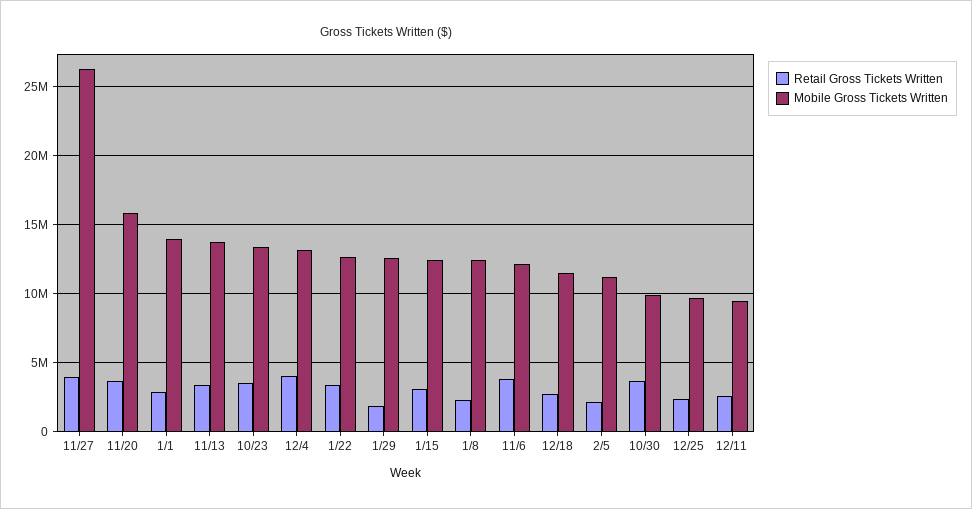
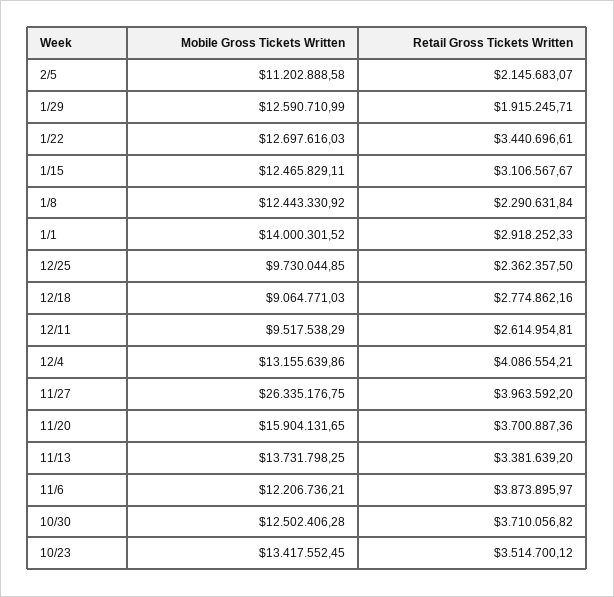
  {
    "Retail Gross Tickets Written": {
      "11/27": 3963592.2,
      "11/20": 3700887.36,
      "1/1": 2918252.33,
      "11/13": 3381639.2,
      "10/23": 3514700.12,
      "12/4": 4086554.21,
      "1/22": 3440696.61,
      "1/29": 1915245.71,
      "1/15": 3106567.67,
      "1/8": 2290631.84,
      "11/6": 3873895.97,
      "12/18": 2774862.16,
      "2/5": 2145683.07,
      "10/30": 3710056.82,
      "12/25": 2362357.5,
      "12/11": 2614954.81
    },
    "Mobile Gross Tickets Written": {
      "11/27": 26335176.75,
      "11/20": 15904131.65,
      "1/1": 14000301.52,
      "11/13": 13731798.25,
      "10/23": 13417552.45,
      "12/4": 13155639.86,
      "1/22": 12697616.03,
      "1/29": 12590710.99,
      "1/15": 12465829.11,
      "1/8": 12443330.92,
      "11/6": 12206736.21,
-     "12/18": 11500000,
+     "12/18": 9064771.03,
      "2/5": 11202888.58,
-     "10/30": 10000000,
+     "10/30": 12502406.28,
      "12/25": 9730044.85,
      "12/11": 9517538.29
    }
  }

